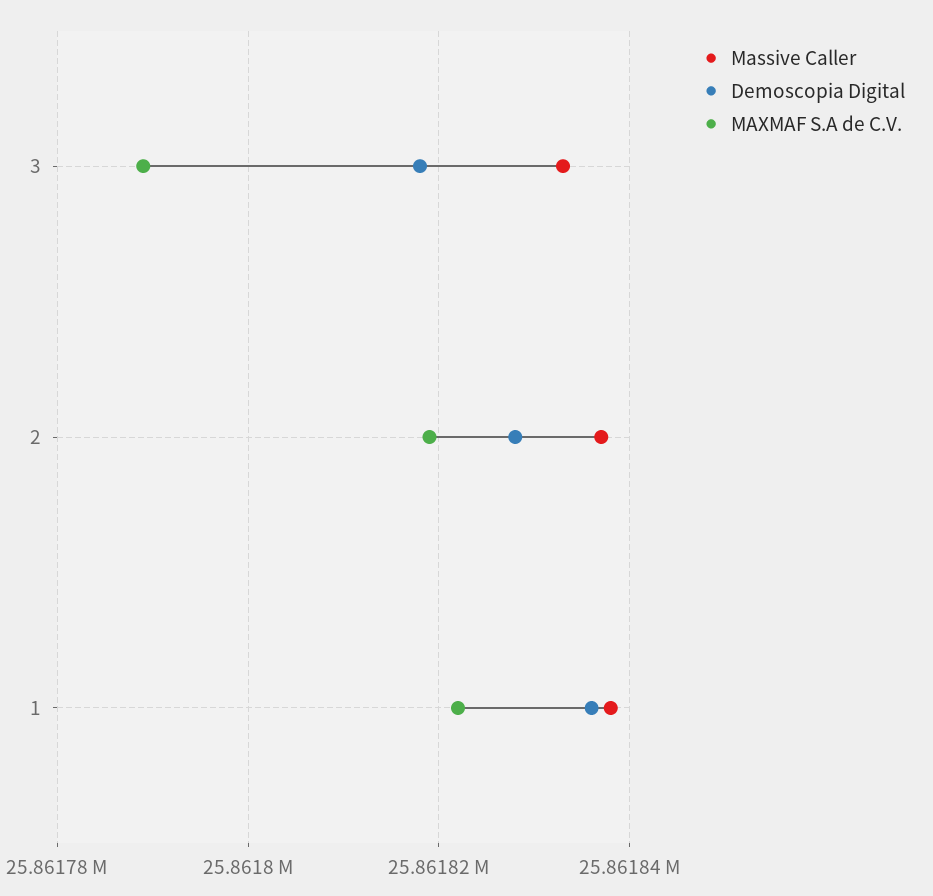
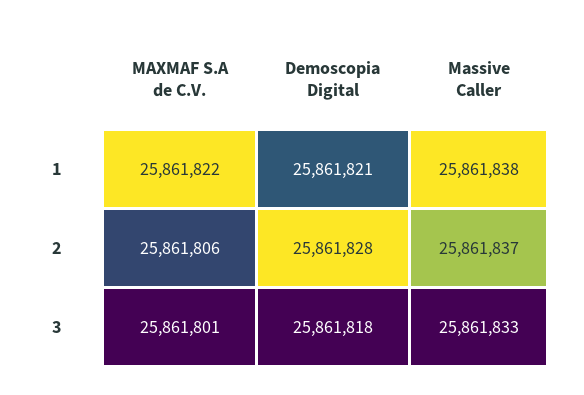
  {
    "Massive Caller": {
      "3": 25861833,
      "2": 25861837,
      "1": 25861838
    },
    "Demoscopia Digital": {
      "3": 25861818,
      "2": 25861828,
-     "1": 25861835
+     "1": 25861821
    },
    "MAXMAF S.A de C.V.": {
-     "3": 25861790,
+     "3": 25861801,
-     "2": 25861820,
+     "2": 25861806,
      "1": 25861822
    }
  }

